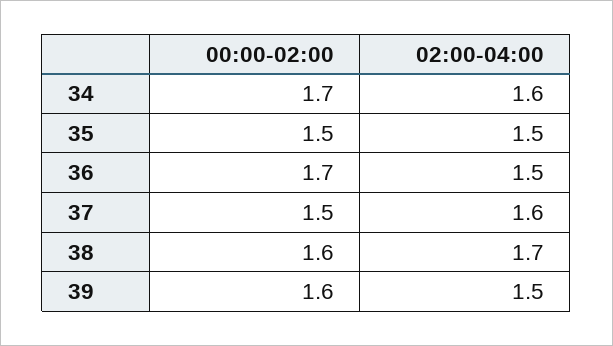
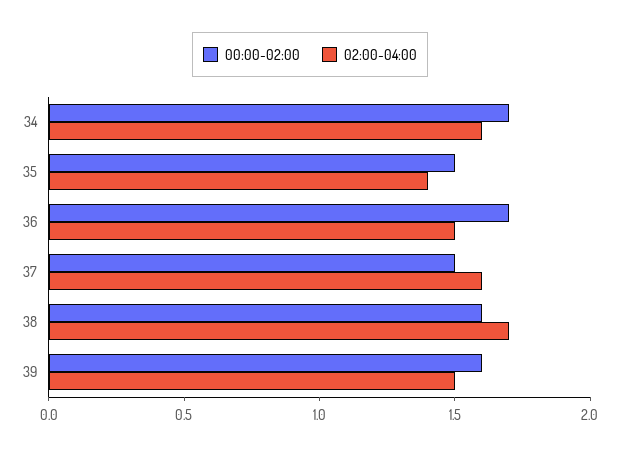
  {
    "00:00-02:00": {
      "34": 1.7,
      "35": 1.5,
      "36": 1.7,
      "37": 1.5,
      "38": 1.6,
      "39": 1.6
    },
    "02:00-04:00": {
      "34": 1.6,
-     "35": 1.5,
+     "35": 1.4,
      "36": 1.5,
      "37": 1.6,
      "38": 1.7,
      "39": 1.5
    }
  }

